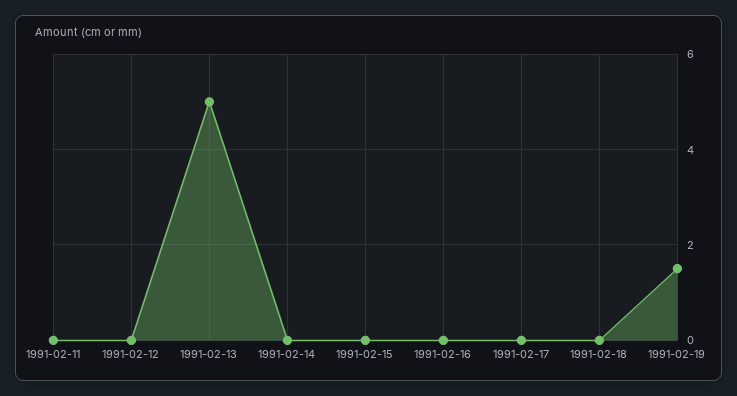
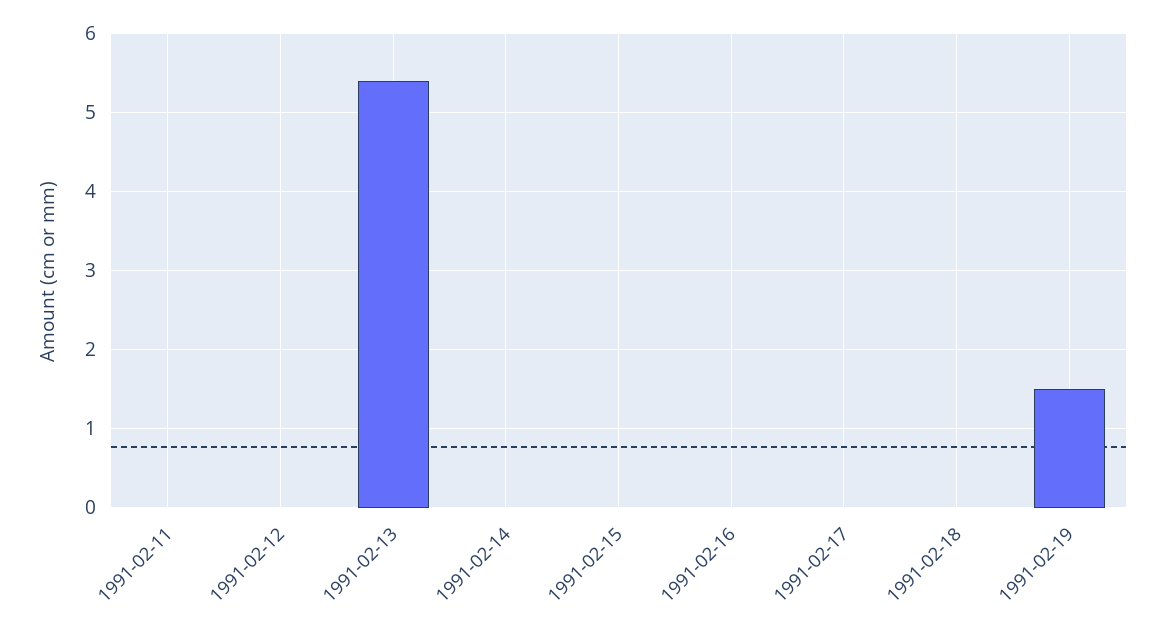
  {
    "1991-02-11": 0,
    "1991-02-12": 0,
-   "1991-02-13": 5,
+   "1991-02-13": 5.4,
    "1991-02-14": 0,
    "1991-02-15": 0,
    "1991-02-16": 0,
    "1991-02-17": 0,
    "1991-02-18": 0,
    "1991-02-19": 1.5
  }

